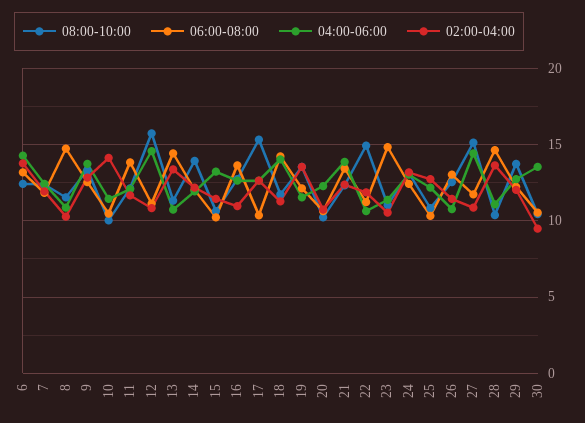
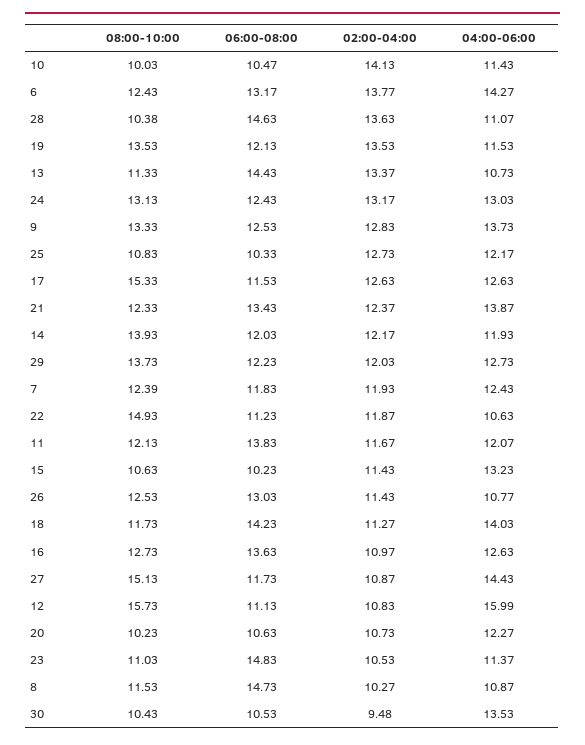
  {
    "08:00-10:00": {
      "6": 12.43,
      "7": 12.39,
      "8": 11.53,
      "9": 13.33,
      "10": 10.03,
      "11": 12.13,
      "12": 15.73,
      "13": 11.33,
      "14": 13.93,
      "15": 10.63,
      "16": 12.73,
      "17": 15.33,
      "18": 11.73,
      "19": 13.53,
      "20": 10.23,
      "21": 12.33,
      "22": 14.93,
      "23": 11.03,
      "24": 13.13,
      "25": 10.83,
      "26": 12.53,
      "27": 15.13,
      "28": 10.38,
      "29": 13.73,
      "30": 10.43
    },
    "06:00-08:00": {
      "6": 13.17,
      "7": 11.83,
      "8": 14.73,
      "9": 12.53,
      "10": 10.47,
      "11": 13.83,
      "12": 11.13,
      "13": 14.43,
      "14": 12.03,
      "15": 10.23,
      "16": 13.63,
-     "17": 10.5,
+     "17": 11.53,
      "18": 14.23,
      "19": 12.13,
      "20": 10.63,
      "21": 13.43,
      "22": 11.23,
      "23": 14.83,
      "24": 12.43,
      "25": 10.33,
      "26": 13.03,
      "27": 11.73,
      "28": 14.63,
      "29": 12.23,
      "30": 10.53
    },
    "04:00-06:00": {
      "6": 14.27,
      "7": 12.43,
      "8": 10.87,
      "9": 13.73,
      "10": 11.43,
      "11": 12.07,
-     "12": 14.5,
+     "12": 15.99,
      "13": 10.73,
      "14": 11.93,
      "15": 13.23,
      "16": 12.63,
      "17": 12.63,
      "18": 14.03,
      "19": 11.53,
      "20": 12.27,
      "21": 13.87,
      "22": 10.63,
      "23": 11.37,
      "24": 13.03,
      "25": 12.17,
      "26": 10.77,
      "27": 14.43,
      "28": 11.07,
      "29": 12.73,
      "30": 13.53
    },
    "02:00-04:00": {
      "6": 13.77,
      "7": 11.93,
      "8": 10.27,
      "9": 12.83,
      "10": 14.13,
      "11": 11.67,
      "12": 10.83,
      "13": 13.37,
      "14": 12.17,
      "15": 11.43,
      "16": 10.97,
      "17": 12.63,
      "18": 11.27,
      "19": 13.53,
      "20": 10.73,
      "21": 12.37,
      "22": 11.87,
      "23": 10.53,
      "24": 13.17,
      "25": 12.73,
      "26": 11.43,
      "27": 10.87,
      "28": 13.63,
      "29": 12.03,
      "30": 9.48
    }
  }

